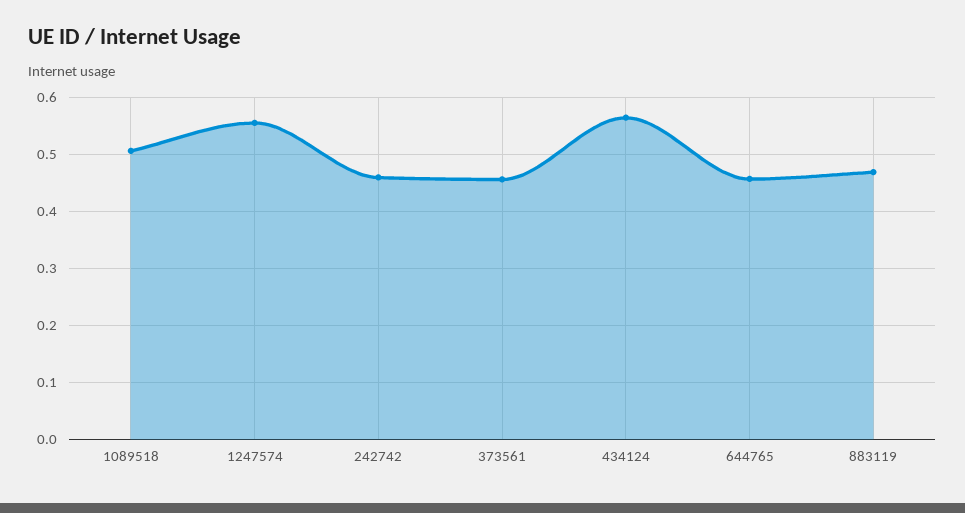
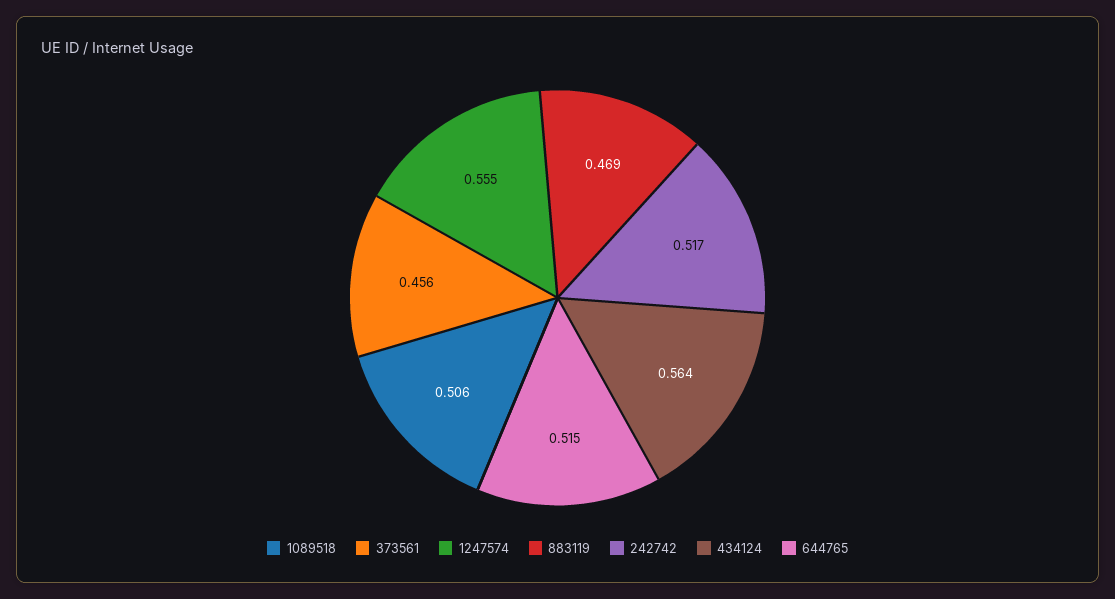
  {
    "1089518": 0.506,
    "1247574": 0.555,
-   "242742": 0.46,
+   "242742": 0.517,
    "373561": 0.456,
    "434124": 0.564,
-   "644765": 0.46,
+   "644765": 0.515,
    "883119": 0.469
  }

